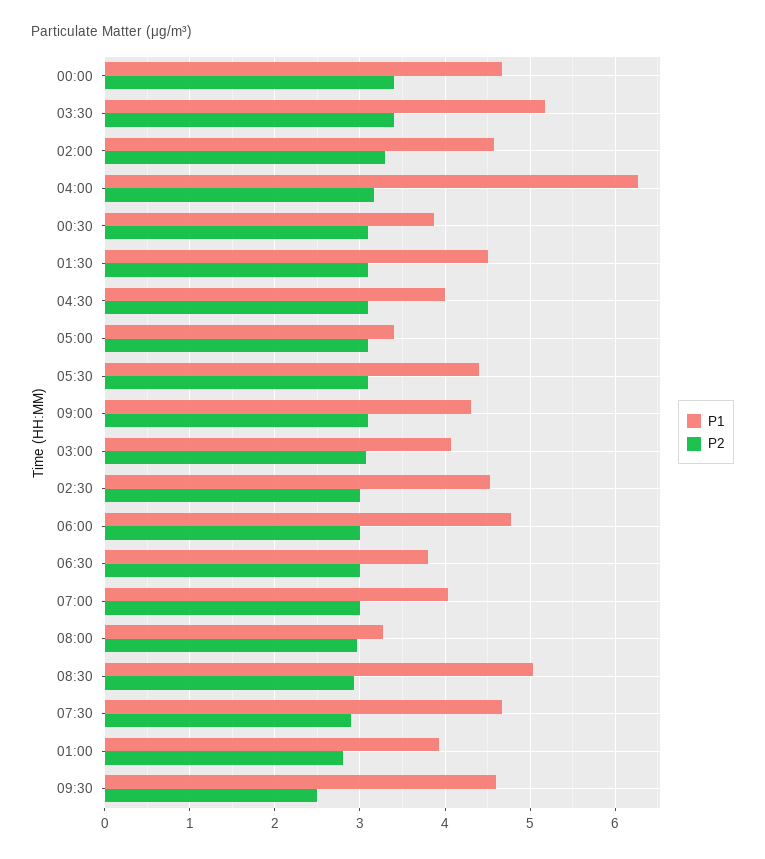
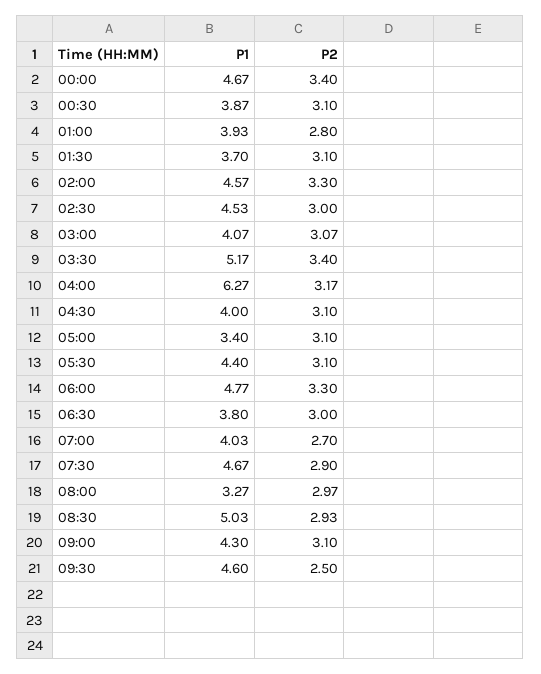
  {
    "P1": {
      "00:00": 4.67,
      "03:30": 5.17,
      "02:00": 4.57,
      "04:00": 6.27,
      "00:30": 3.87,
-     "01:30": 4.5,
+     "01:30": 3.7,
      "04:30": 4,
      "05:00": 3.4,
      "05:30": 4.4,
      "09:00": 4.3,
      "03:00": 4.07,
      "02:30": 4.53,
      "06:00": 4.77,
      "06:30": 3.8,
      "07:00": 4.03,
      "08:00": 3.27,
      "08:30": 5.03,
      "07:30": 4.67,
      "01:00": 3.93,
      "09:30": 4.6
    },
    "P2": {
      "00:00": 3.4,
      "03:30": 3.4,
      "02:00": 3.3,
      "04:00": 3.17,
      "00:30": 3.1,
      "01:30": 3.1,
      "04:30": 3.1,
      "05:00": 3.1,
      "05:30": 3.1,
      "09:00": 3.1,
      "03:00": 3.07,
      "02:30": 3,
-     "06:00": 3,
+     "06:00": 3.3,
      "06:30": 3,
-     "07:00": 3,
+     "07:00": 2.7,
      "08:00": 2.97,
      "08:30": 2.93,
      "07:30": 2.9,
      "01:00": 2.8,
      "09:30": 2.5
    }
  }

